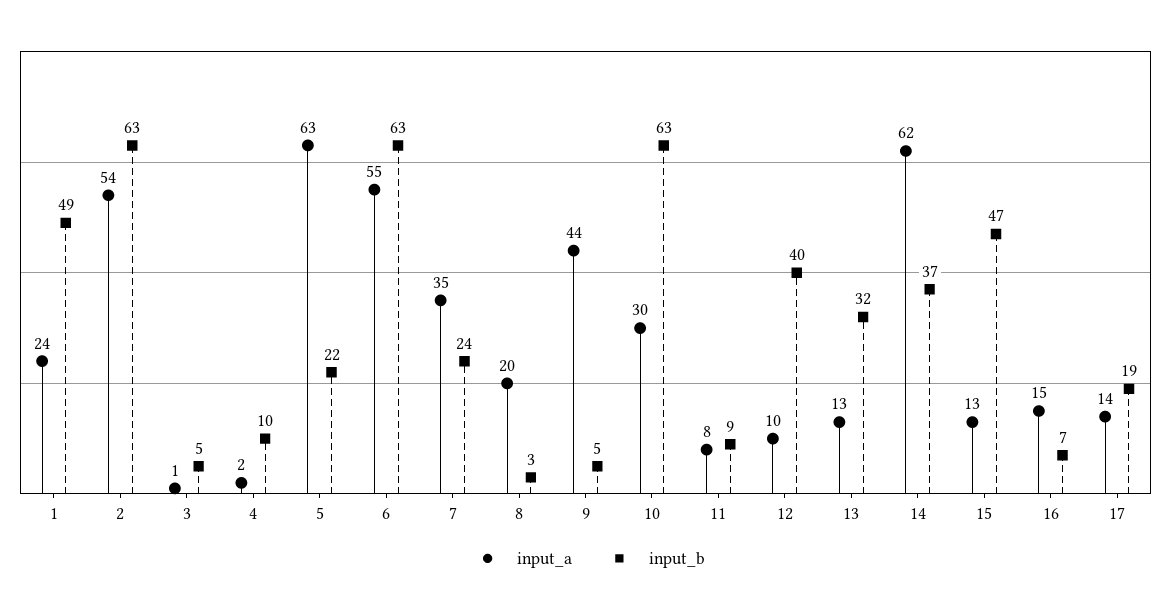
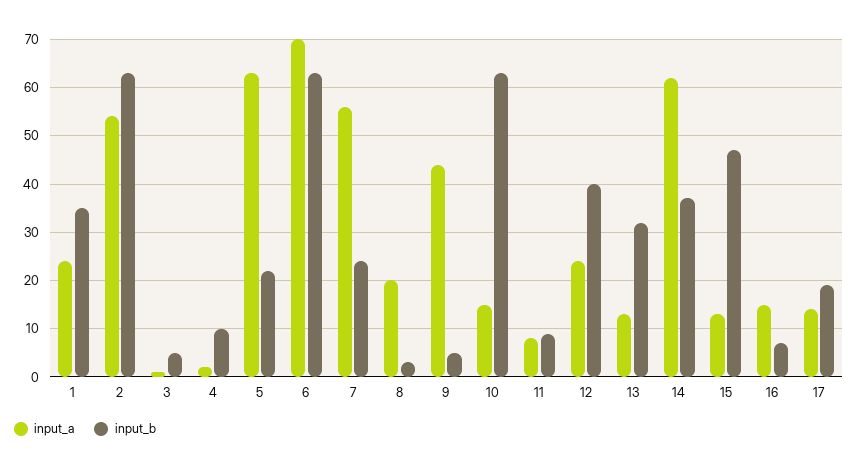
  {
    "input_a": {
      "1": 24,
      "2": 54,
      "3": 1,
      "4": 2,
      "5": 63,
-     "6": 55,
+     "6": 70,
-     "7": 35,
+     "7": 55,
      "8": 20,
      "9": 44,
-     "10": 30,
+     "10": 15,
      "11": 8,
-     "12": 10,
+     "12": 25,
      "13": 13,
      "14": 62,
      "15": 13,
      "16": 15,
      "17": 14
    },
    "input_b": {
-     "1": 49,
+     "1": 35,
      "2": 63,
      "3": 5,
      "4": 10,
      "5": 22,
      "6": 63,
      "7": 24,
      "8": 3,
      "9": 5,
      "10": 63,
      "11": 9,
      "12": 40,
      "13": 32,
      "14": 37,
      "15": 47,
      "16": 7,
      "17": 19
    }
  }

